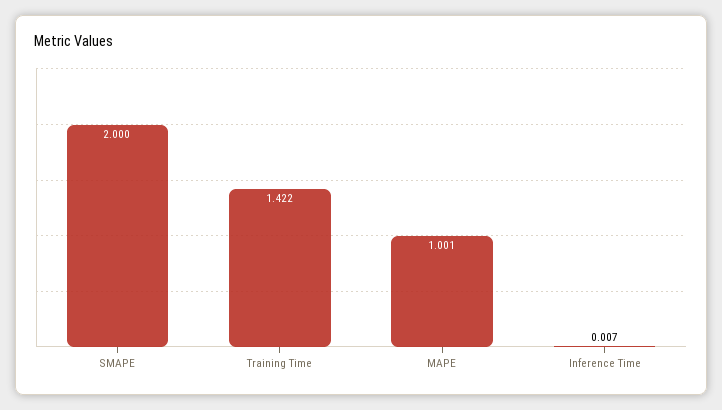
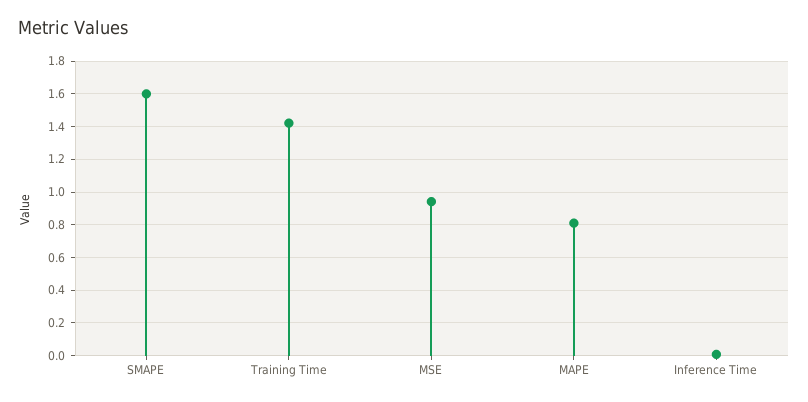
  {
-   "SMAPE": 2,
+   "SMAPE": 1.6,
    "Training Time": 1.422,
-   "MAPE": 1.001,
+   "MAPE": 0.8,
-   "Inference Time": 0.007
+   "Inference Time": 0.007,
+   "MSE": 0.95
  }

